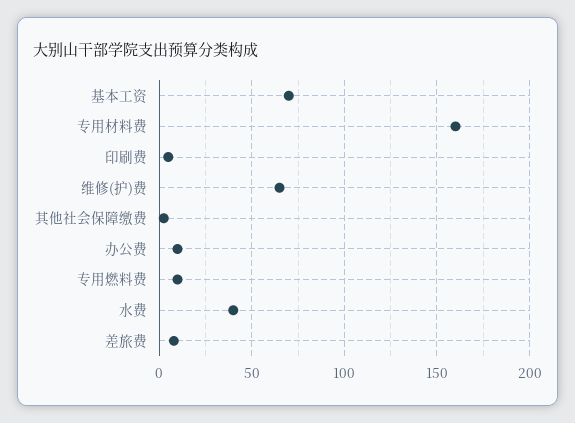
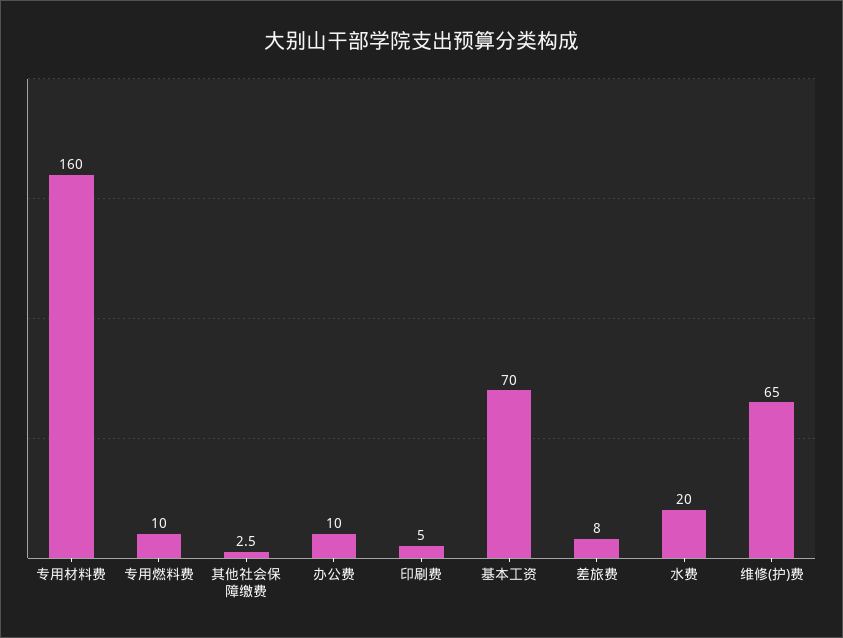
  {
    "基本工资": 70,
    "专用材料费": 160,
    "印刷费": 5,
    "维修(护)费": 65,
    "其他社会保障缴费": 2.5,
    "办公费": 10,
    "专用燃料费": 10,
-   "水费": 40,
+   "水费": 20,
    "差旅费": 8
  }

